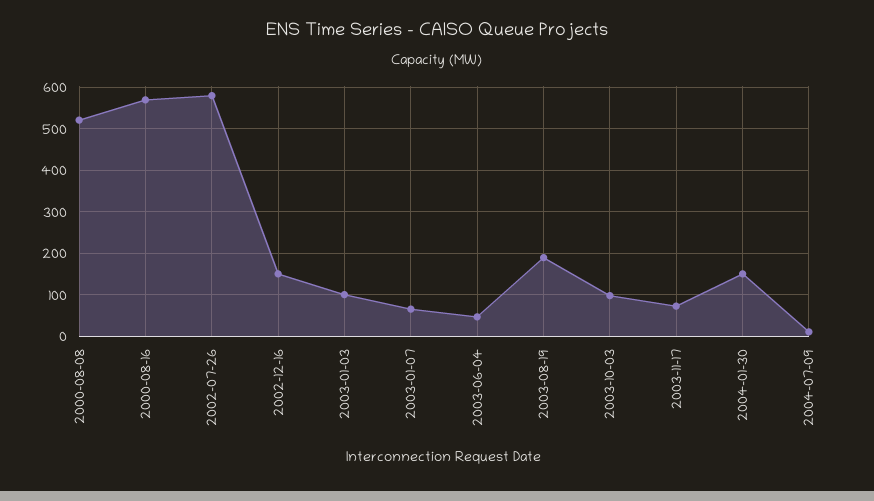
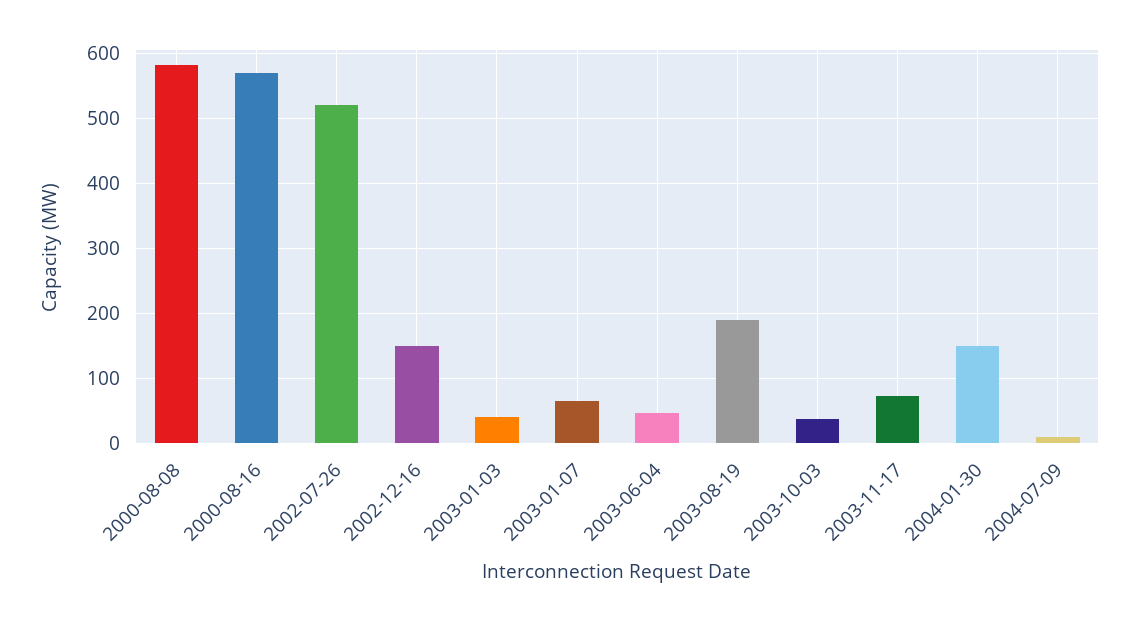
  {
-   "2000-08-08": 520,
+   "2000-08-08": 580,
    "2000-08-16": 570,
-   "2002-07-26": 580,
+   "2002-07-26": 520,
    "2002-12-16": 150,
-   "2003-01-03": 100,
+   "2003-01-03": 40,
    "2003-01-07": 70,
    "2003-06-04": 50,
    "2003-08-19": 190,
-   "2003-10-03": 100,
+   "2003-10-03": 40,
    "2003-11-17": 70,
    "2004-01-30": 150,
    "2004-07-09": 10
  }

